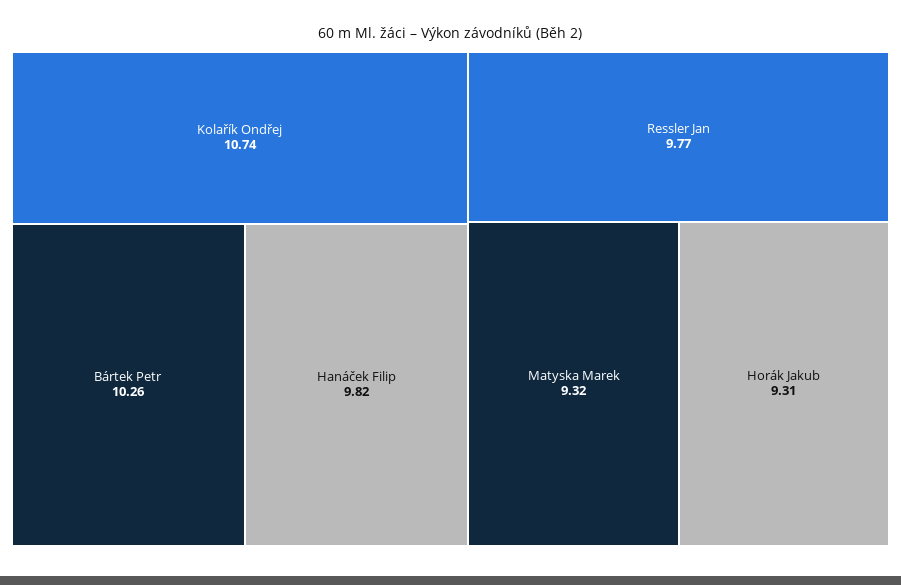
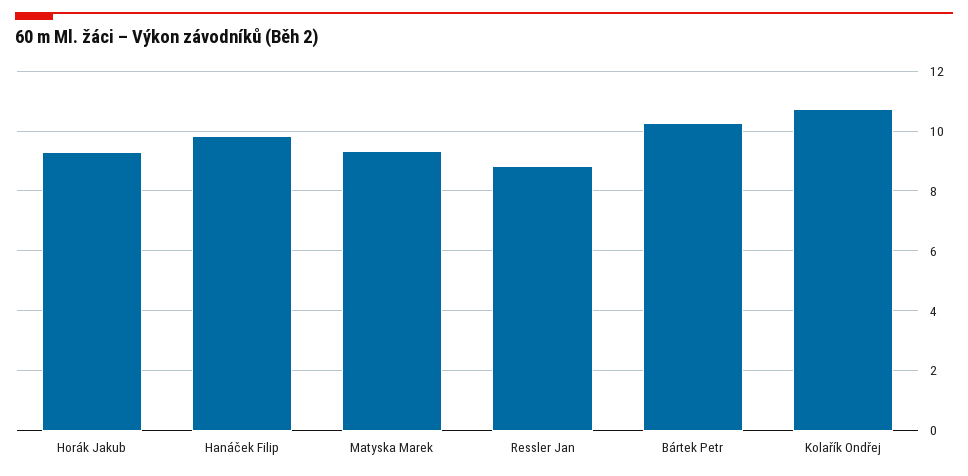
  {
    "Kolařík Ondřej": 10.74,
    "Bártek Petr": 10.26,
    "Hanáček Filip": 9.82,
-   "Ressler Jan": 9.77,
+   "Ressler Jan": 8.75,
    "Matyska Marek": 9.32,
    "Horák Jakub": 9.31
  }

